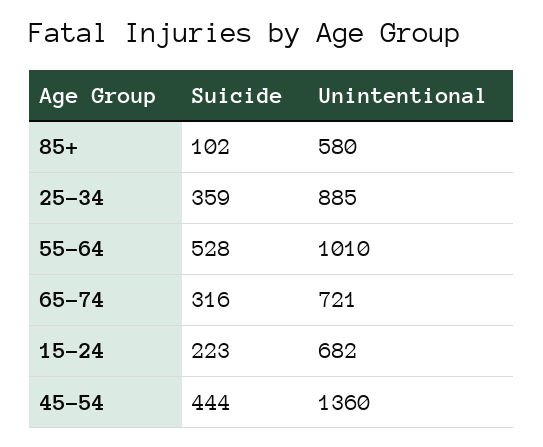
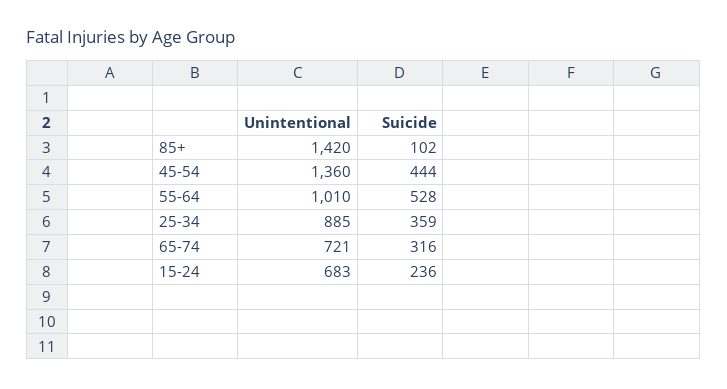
  {
    "Suicide": {
      "85+": 102,
      "25-34": 359,
      "55-64": 528,
      "65-74": 316,
-     "15-24": 223,
+     "15-24": 236,
      "45-54": 444
    },
    "Unintentional": {
-     "85+": 580,
+     "85+": 1420,
      "25-34": 885,
      "55-64": 1010,
      "65-74": 721,
-     "15-24": 682,
+     "15-24": 683,
      "45-54": 1360
    }
  }

